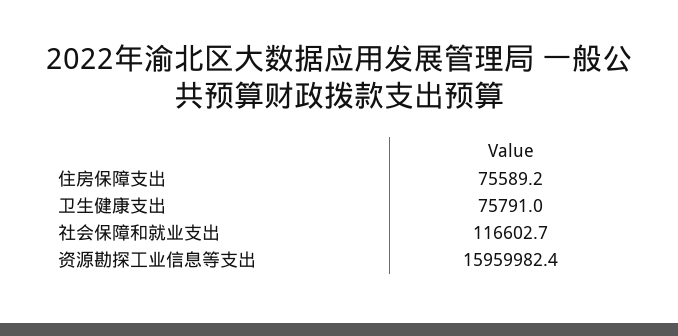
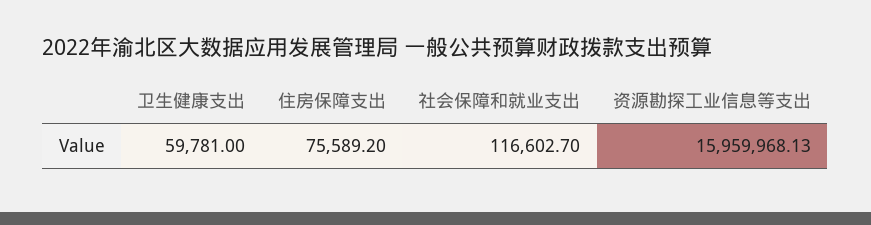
  {
    "住房保障支出": 75589.2,
-   "卫生健康支出": 75791,
+   "卫生健康支出": 59781,
    "社会保障和就业支出": 116602.7,
-   "资源勘探工业信息等支出": 15959982.4
+   "资源勘探工业信息等支出": 15959968.13
  }

